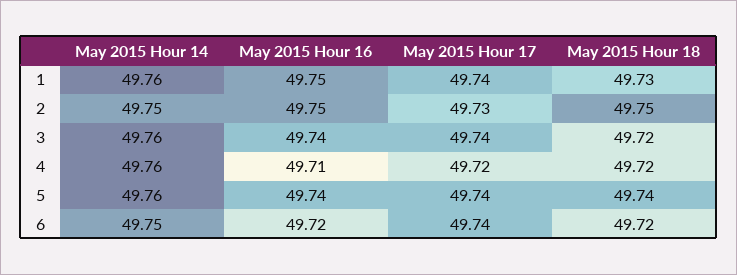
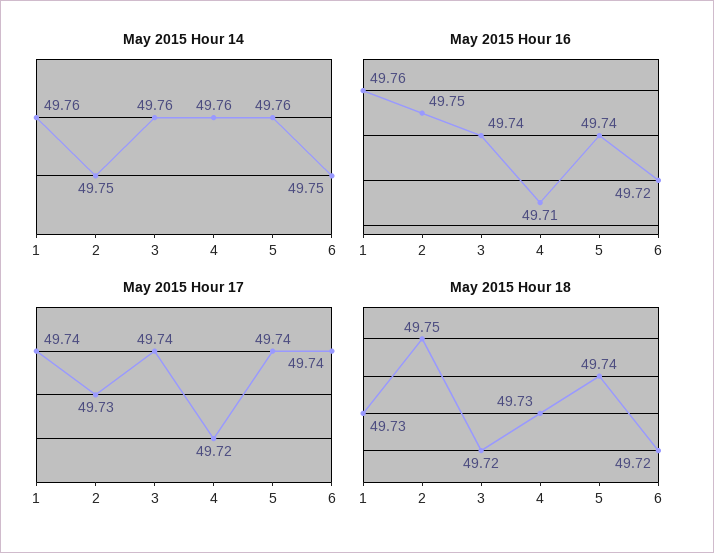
  {
    "May 2015 Hour 14": {
      "1": 49.76,
      "2": 49.75,
      "3": 49.76,
      "4": 49.76,
      "5": 49.76,
      "6": 49.75
    },
    "May 2015 Hour 16": {
-     "1": 49.75,
+     "1": 49.76,
      "2": 49.75,
      "3": 49.74,
      "4": 49.71,
      "5": 49.74,
      "6": 49.72
    },
    "May 2015 Hour 17": {
      "1": 49.74,
      "2": 49.73,
      "3": 49.74,
      "4": 49.72,
      "5": 49.74,
      "6": 49.74
    },
    "May 2015 Hour 18": {
      "1": 49.73,
      "2": 49.75,
      "3": 49.72,
-     "4": 49.72,
+     "4": 49.73,
      "5": 49.74,
      "6": 49.72
    }
  }

